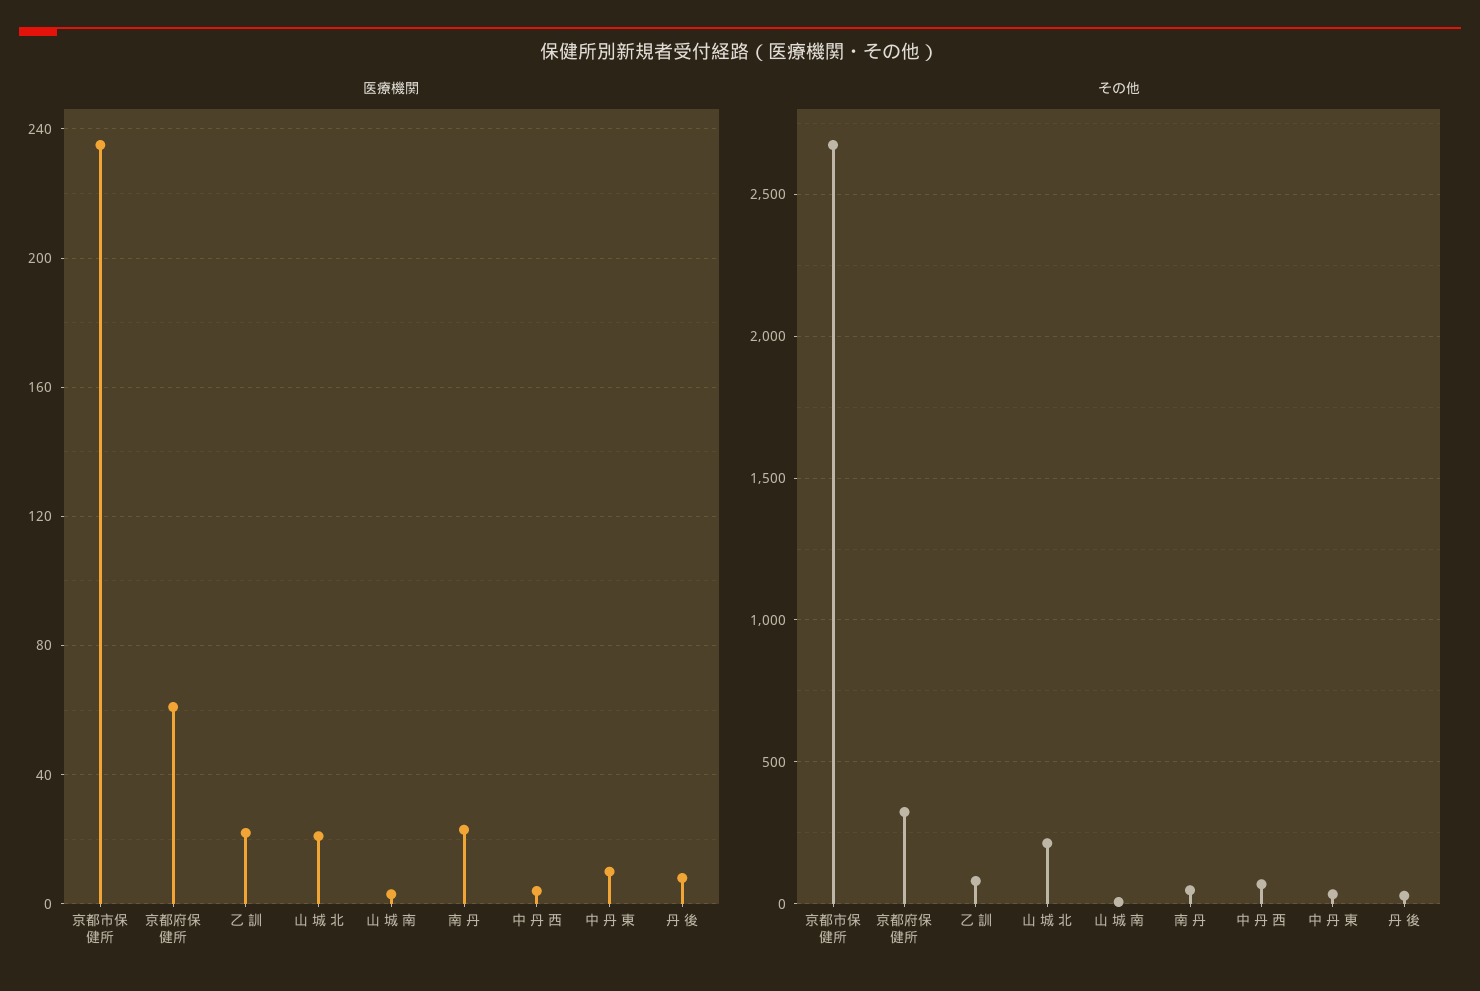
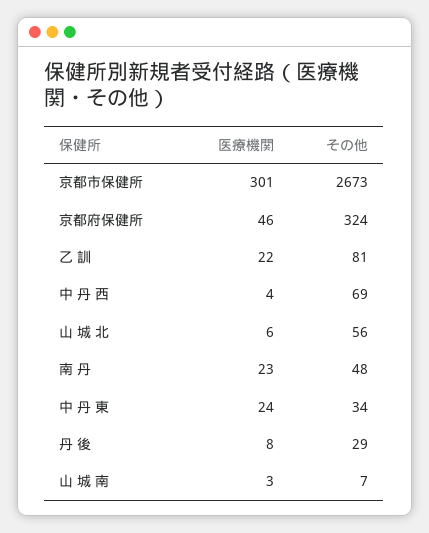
  {
    "医療機関": {
-     "京都市保健所": 235,
+     "京都市保健所": 301,
-     "京都府保健所": 60,
+     "京都府保健所": 46,
      "乙 訓": 22,
-     "山 城 北": 20,
+     "山 城 北": 6,
      "山 城 南": 3,
      "南 丹": 23,
      "中 丹 西": 4,
-     "中 丹 東": 10,
+     "中 丹 東": 24,
      "丹 後": 8
    },
    "その他": {
      "京都市保健所": 2673,
      "京都府保健所": 324,
      "乙 訓": 81,
-     "山 城 北": 200,
+     "山 城 北": 56,
      "山 城 南": 7,
      "南 丹": 48,
      "中 丹 西": 69,
      "中 丹 東": 34,
      "丹 後": 29
    }
  }

